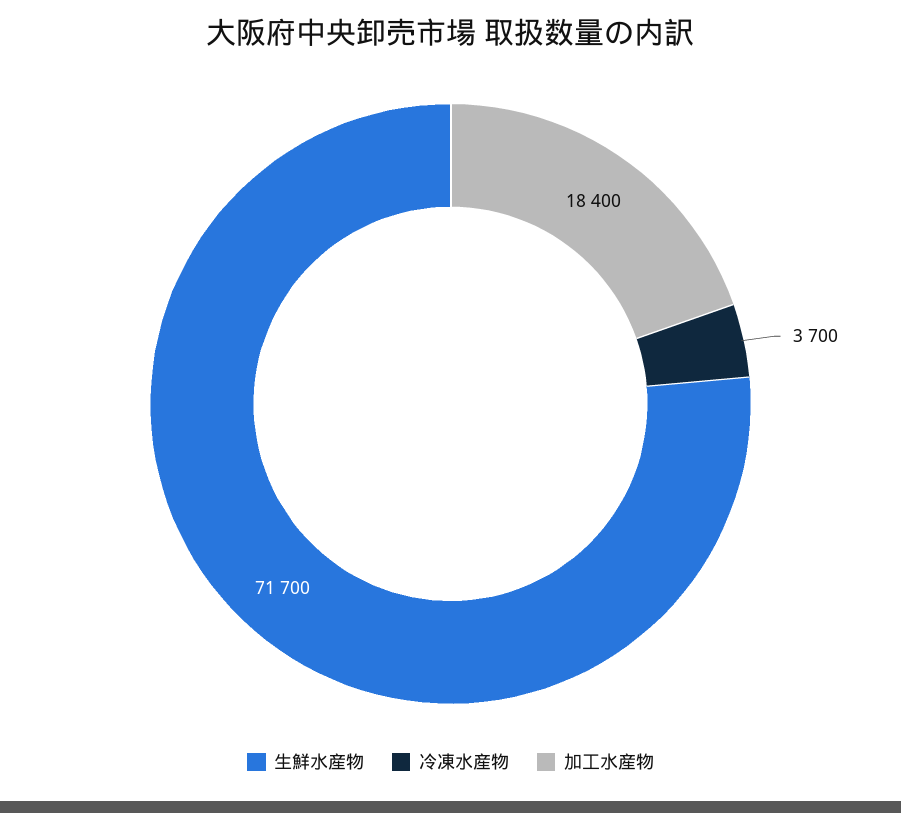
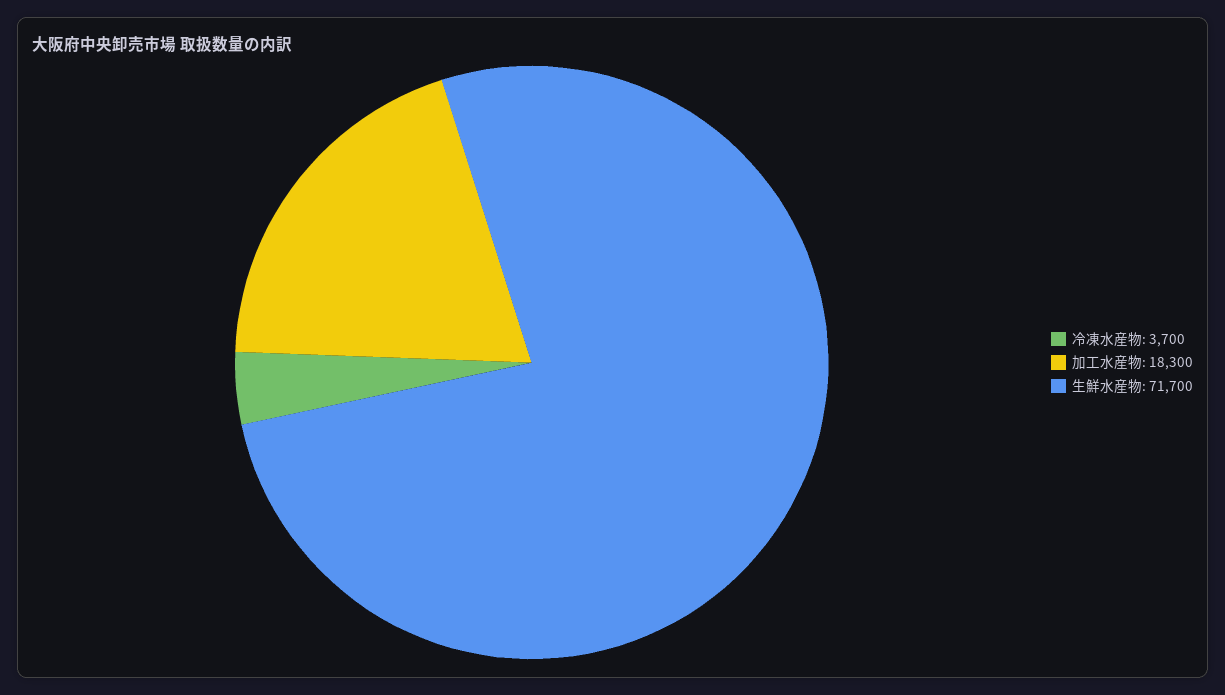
  {
    "生鮮水産物": 71700,
    "冷凍水産物": 3700,
-   "加工水産物": 18400
+   "加工水産物": 18300
  }

